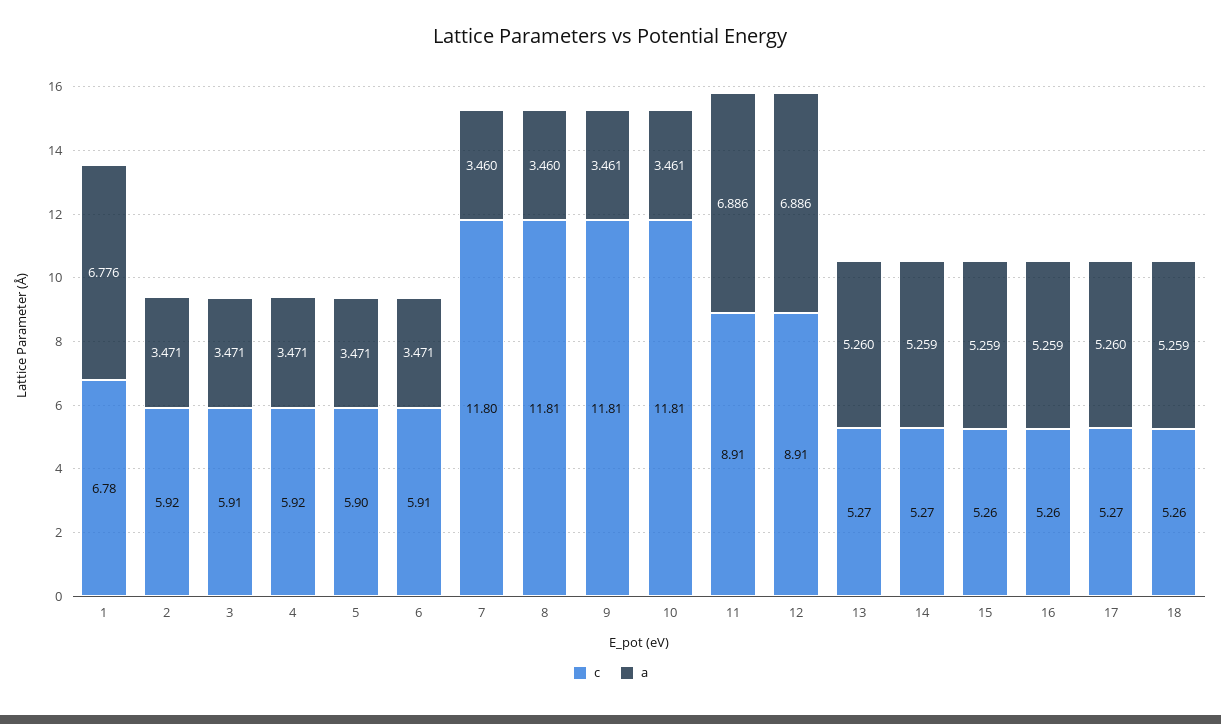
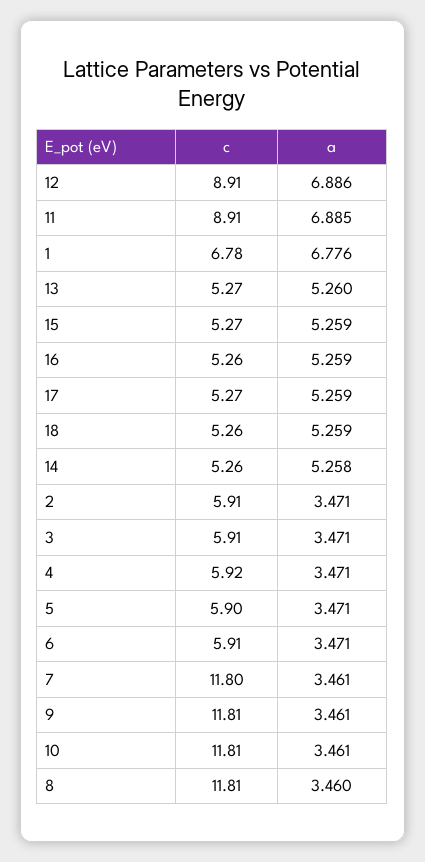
  {
    "c": {
      "1": 6.78,
-     "2": 5.92,
+     "2": 5.91,
      "3": 5.91,
      "4": 5.92,
      "5": 5.9,
      "6": 5.91,
      "7": 11.8,
      "8": 11.81,
      "9": 11.81,
      "10": 11.81,
      "11": 8.91,
      "12": 8.91,
      "13": 5.27,
-     "14": 5.27,
+     "14": 5.26,
-     "15": 5.26,
+     "15": 5.27,
      "16": 5.26,
      "17": 5.27,
      "18": 5.26
    },
    "a": {
      "1": 6.776,
      "2": 3.471,
      "3": 3.471,
      "4": 3.471,
      "5": 3.471,
      "6": 3.471,
-     "7": 3.46,
+     "7": 3.461,
      "8": 3.46,
      "9": 3.461,
      "10": 3.461,
-     "11": 6.886,
+     "11": 6.885,
      "12": 6.886,
      "13": 5.26,
-     "14": 5.259,
+     "14": 5.258,
      "15": 5.259,
      "16": 5.259,
-     "17": 5.26,
+     "17": 5.259,
      "18": 5.259
    }
  }

